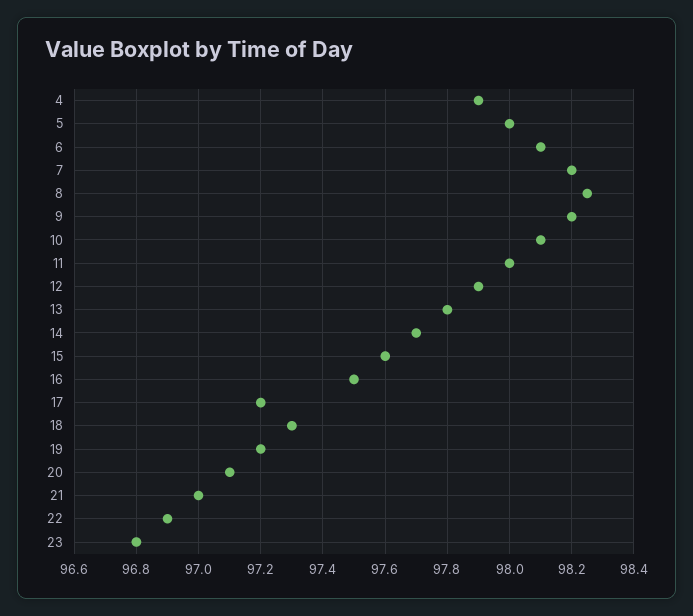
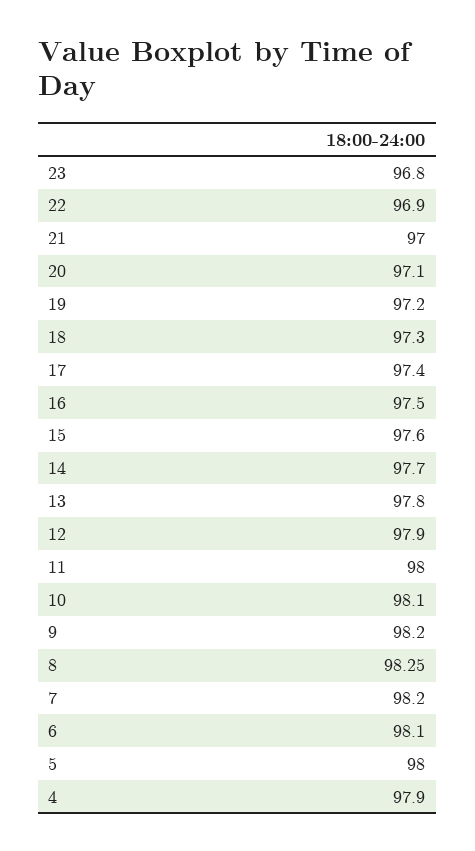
  {
    "4": 97.9,
    "5": 98,
    "6": 98.1,
    "7": 98.2,
    "8": 98.25,
    "9": 98.2,
    "10": 98.1,
    "11": 98,
    "12": 97.9,
    "13": 97.8,
    "14": 97.7,
    "15": 97.6,
    "16": 97.5,
-   "17": 97.2,
+   "17": 97.4,
    "18": 97.3,
    "19": 97.2,
    "20": 97.1,
    "21": 97,
    "22": 96.9,
    "23": 96.8
  }

